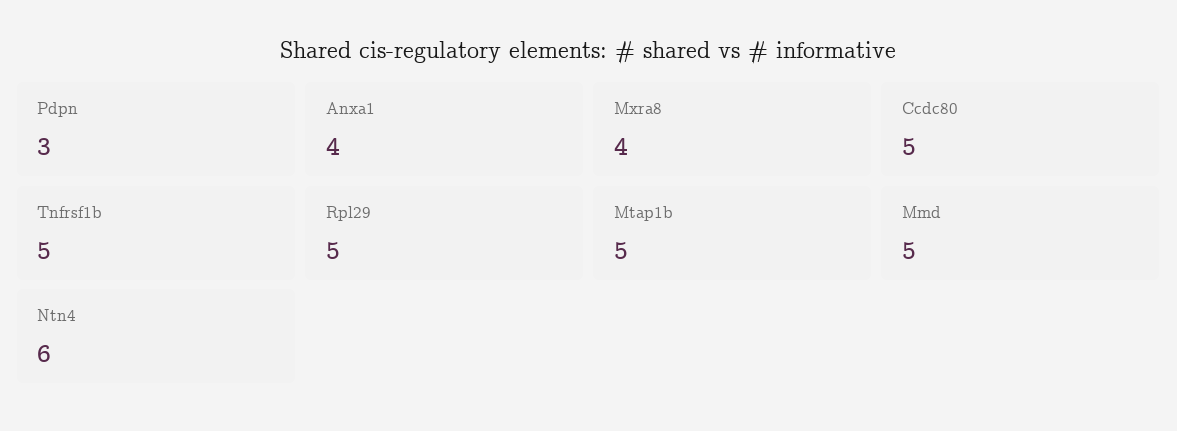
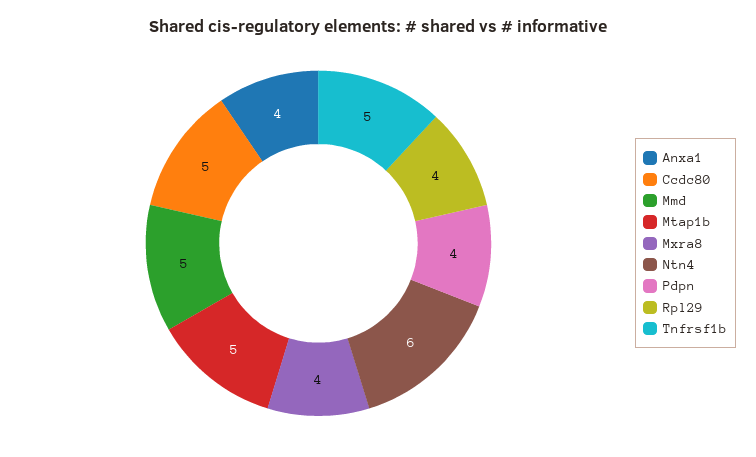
  {
-   "Pdpn": 3,
+   "Pdpn": 4,
    "Anxa1": 4,
    "Mxra8": 4,
    "Ccdc80": 5,
    "Tnfrsf1b": 5,
-   "Rpl29": 5,
+   "Rpl29": 4,
    "Mtap1b": 5,
    "Mmd": 5,
    "Ntn4": 6
  }

